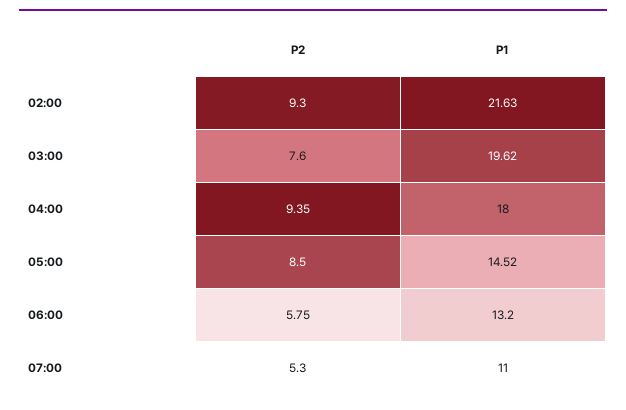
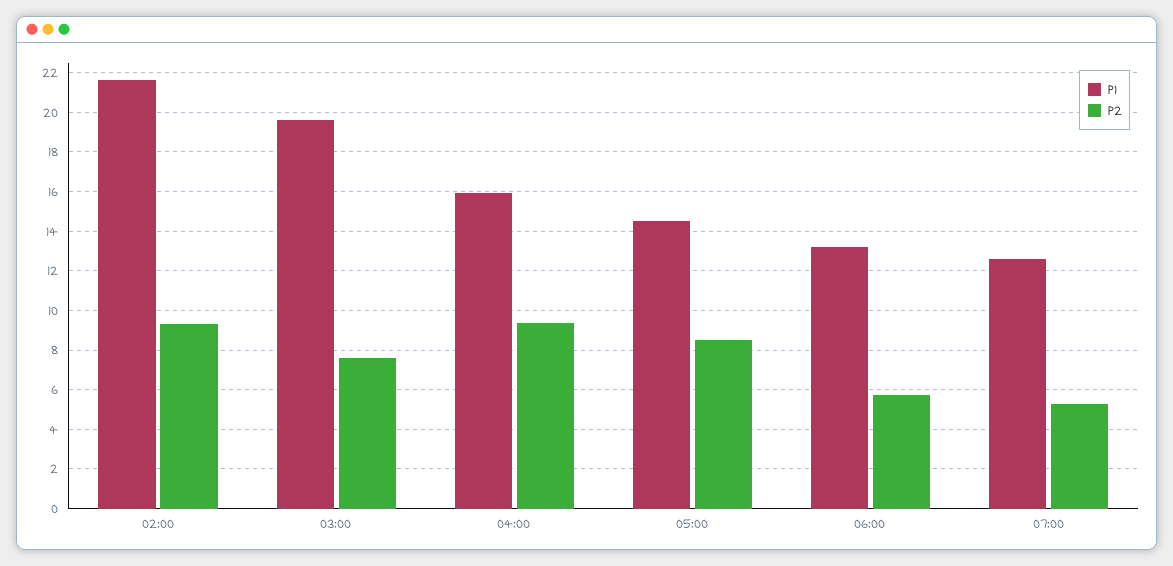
  {
    "P2": {
      "02:00": 9.3,
      "03:00": 7.6,
      "04:00": 9.35,
      "05:00": 8.5,
      "06:00": 5.75,
      "07:00": 5.3
    },
    "P1": {
      "02:00": 21.63,
      "03:00": 19.62,
-     "04:00": 18,
+     "04:00": 16,
      "05:00": 14.52,
      "06:00": 13.2,
-     "07:00": 11
+     "07:00": 12.5
    }
  }

